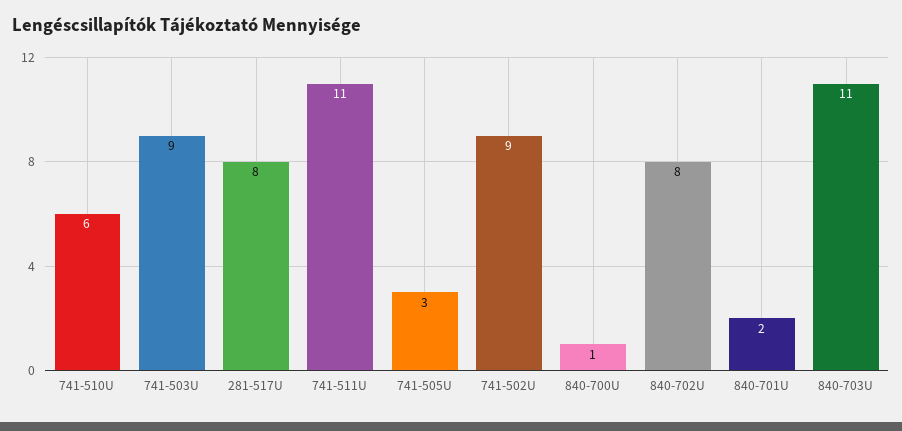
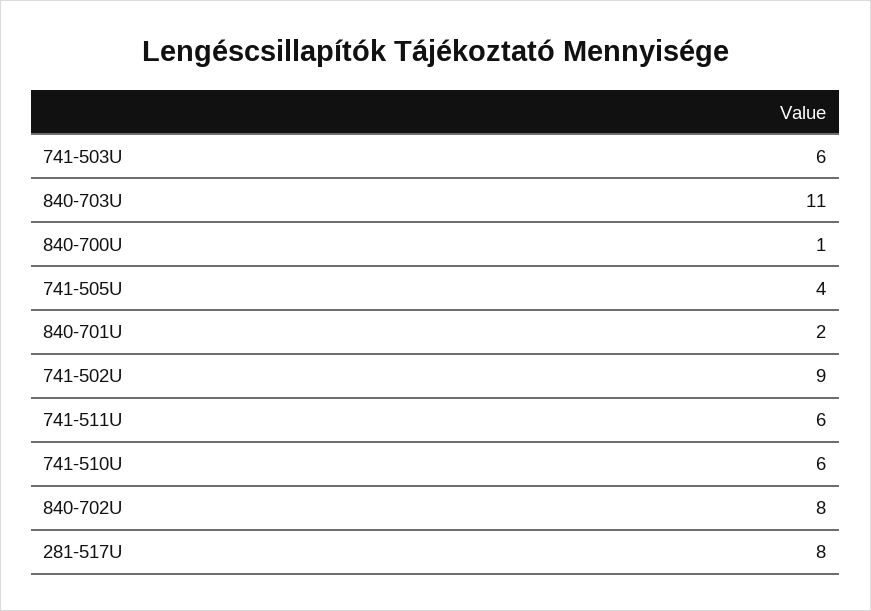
  {
    "741-510U": 6,
-   "741-503U": 9,
+   "741-503U": 6,
    "281-517U": 8,
-   "741-511U": 11,
+   "741-511U": 6,
-   "741-505U": 3,
+   "741-505U": 4,
    "741-502U": 9,
    "840-700U": 1,
    "840-702U": 8,
    "840-701U": 2,
    "840-703U": 11
  }

